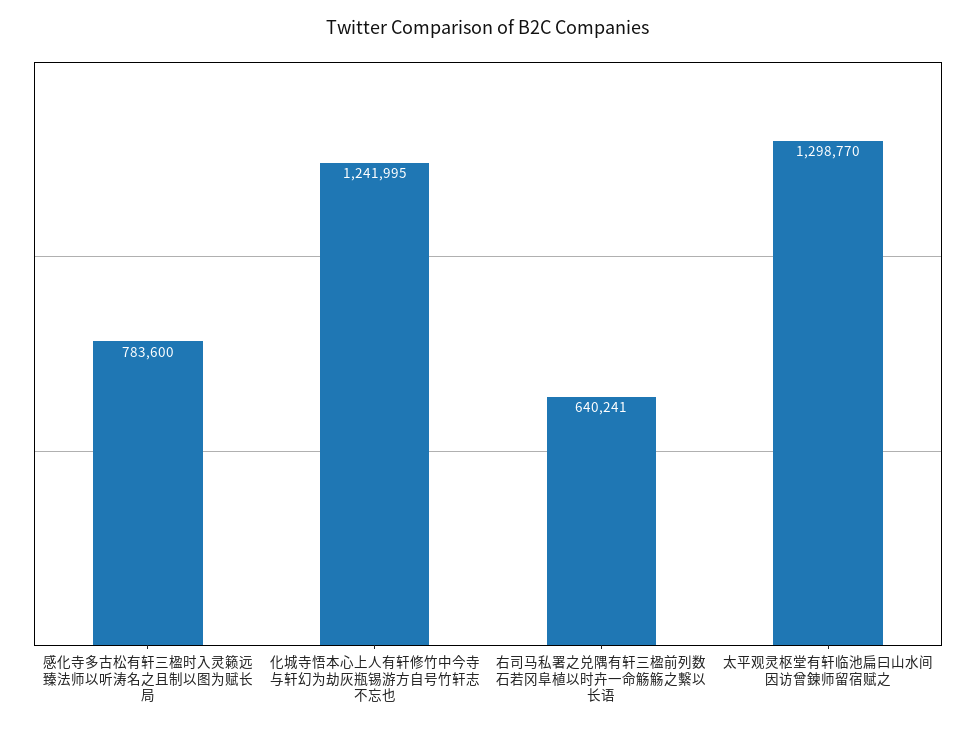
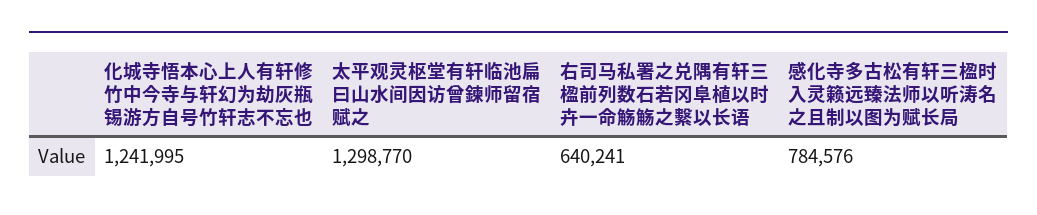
  {
-   "感化寺多古松有轩三楹时入灵籁远臻法师以听涛名之且制以图为赋长局": 783600,
+   "感化寺多古松有轩三楹时入灵籁远臻法师以听涛名之且制以图为赋长局": 784576,
    "化城寺悟本心上人有轩修竹中今寺与轩幻为劫灰瓶锡游方自号竹轩志不忘也": 1241995,
    "右司马私署之兑隅有轩三楹前列数石若冈阜植以时卉一命觞觞之繫以长语": 640241,
    "太平观灵枢堂有轩临池扁曰山水间因访曾鍊师留宿赋之": 1298770
  }

